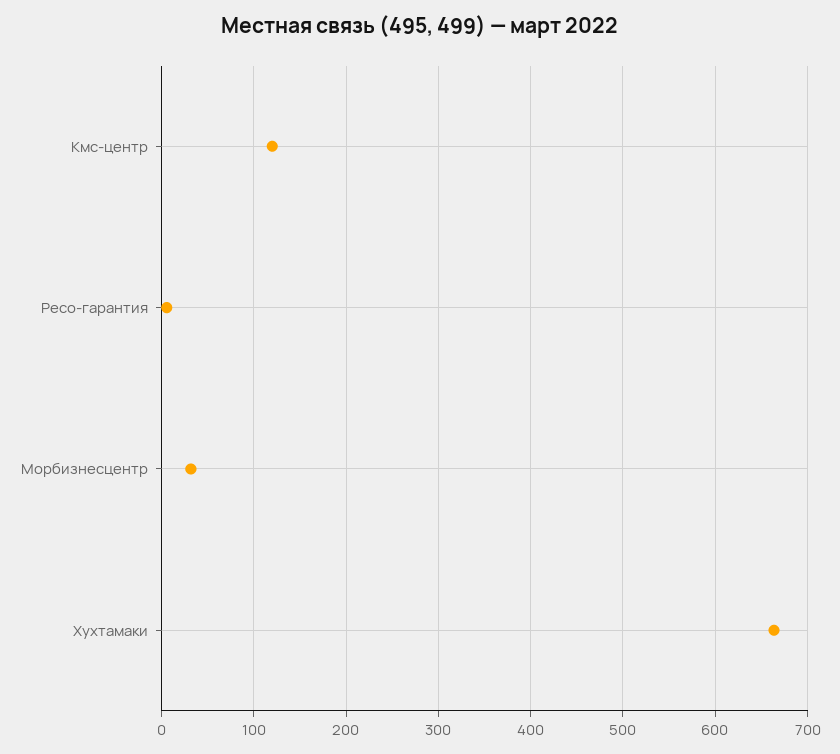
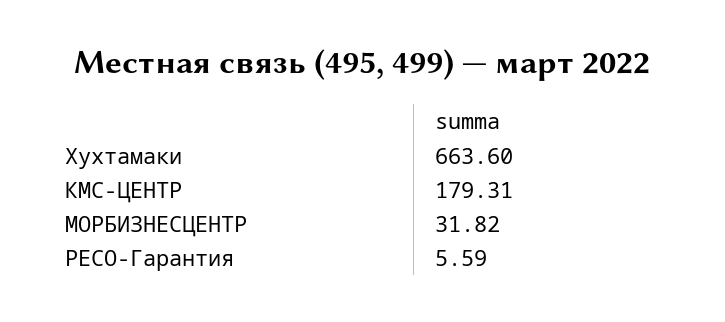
  {
-   "Кмс-центр": 120,
+   "Кмс-центр": 179.31,
    "Ресо-гарантия": 5.59,
    "Морбизнесцентр": 31.82,
    "Хухтамаки": 663.6
  }

